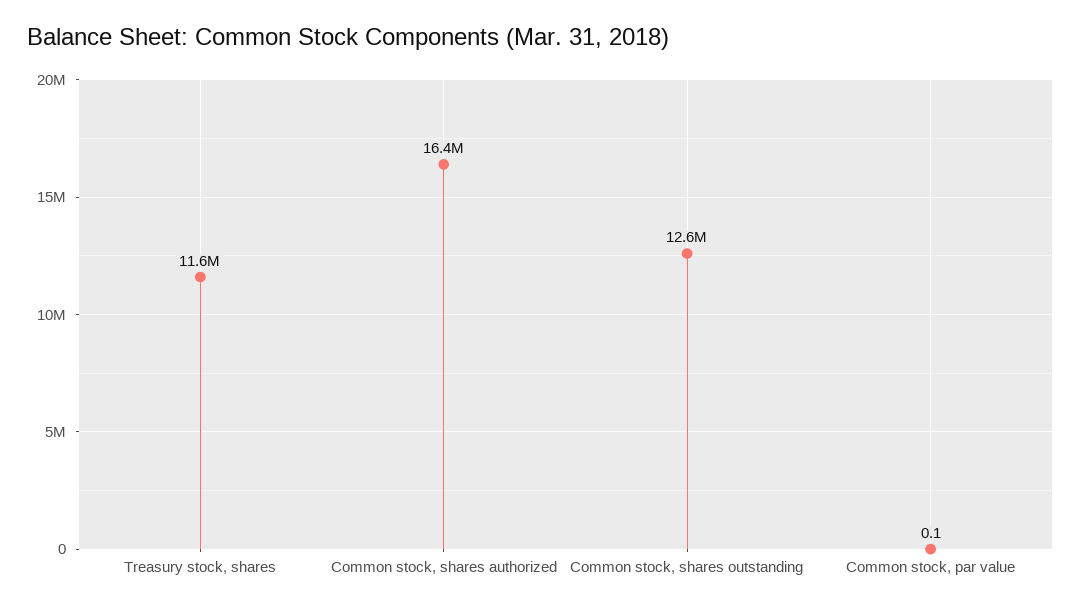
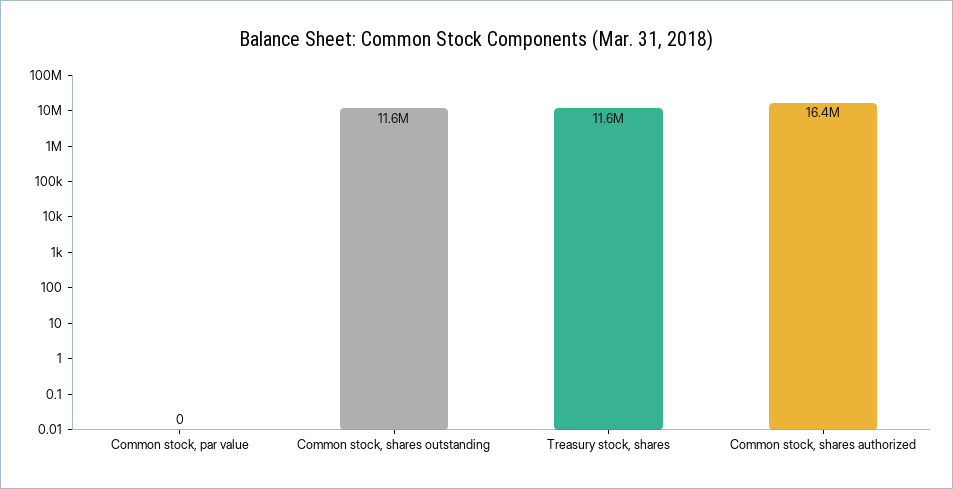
  {
    "Treasury stock, shares": 11600000,
    "Common stock, shares authorized": 16400000,
-   "Common stock, shares outstanding": 12600000,
+   "Common stock, shares outstanding": 11600000,
    "Common stock, par value": 0.1
  }

